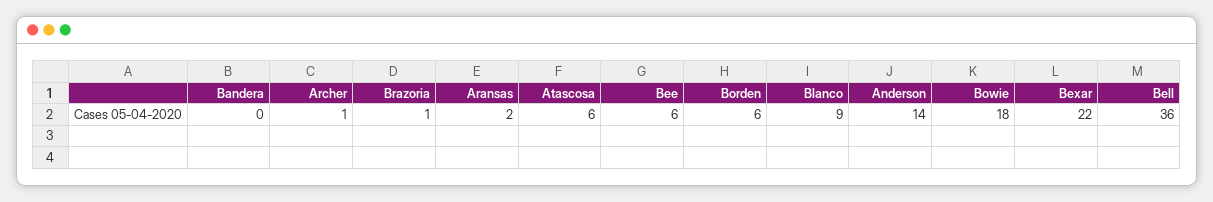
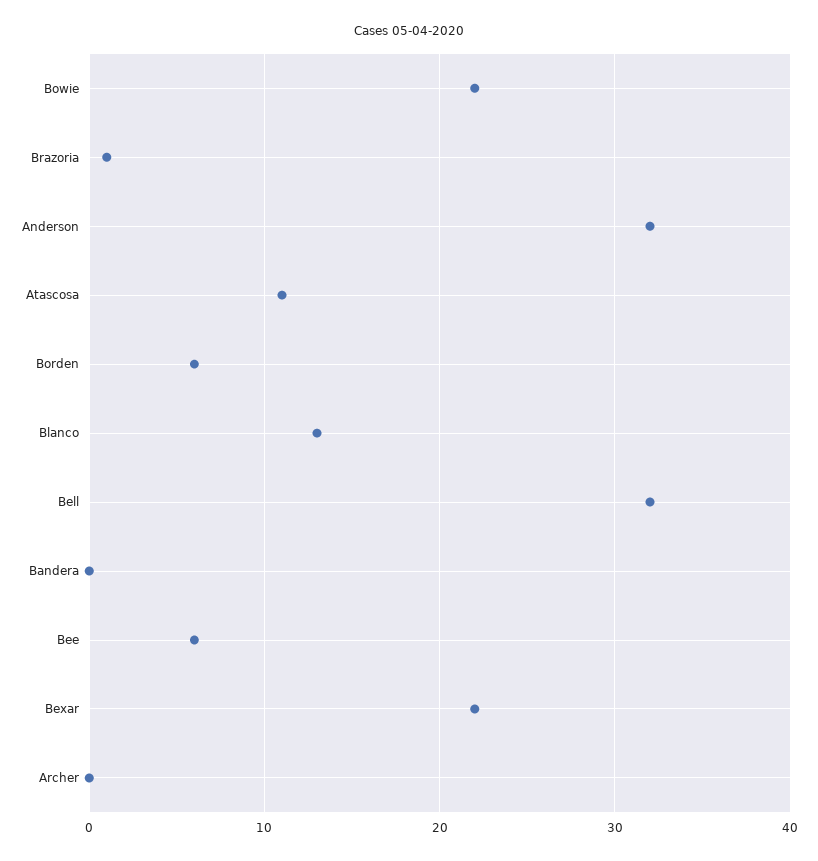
  {
    "Bandera": 0,
-   "Archer": 1,
+   "Archer": 0,
    "Brazoria": 1,
-   "Aransas": 2,
-   "Atascosa": 6,
+   "Atascosa": 11,
    "Bee": 6,
    "Borden": 6,
-   "Blanco": 9,
+   "Blanco": 13,
-   "Anderson": 14,
+   "Anderson": 32,
-   "Bowie": 18,
+   "Bowie": 22,
    "Bexar": 22,
-   "Bell": 36
+   "Bell": 32
  }

